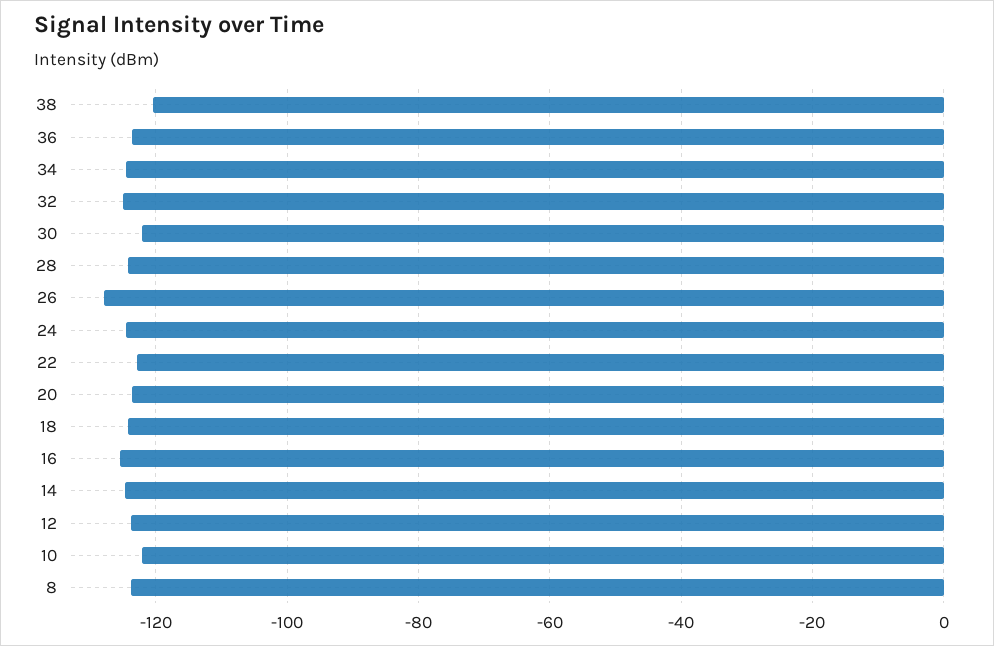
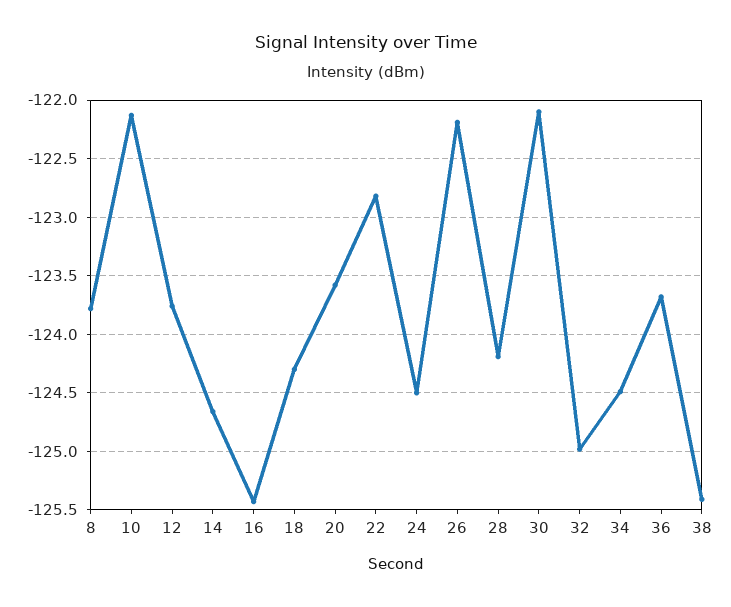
  {
-   "38": -120,
+   "38": -125.4,
    "36": -123.7,
    "34": -124.5,
    "32": -125,
    "30": -122.1,
    "28": -124.2,
-   "26": -128,
+   "26": -122.2,
    "24": -124.5,
    "22": -122.8,
    "20": -123.6,
    "18": -124.3,
    "16": -125.4,
    "14": -124.7,
    "12": -123.8,
    "10": -122.1,
    "8": -123.8
  }

